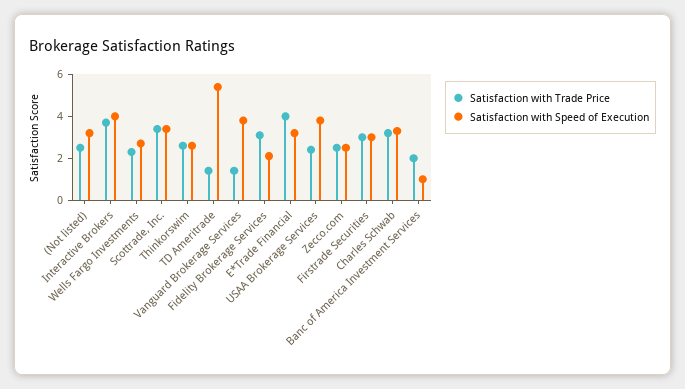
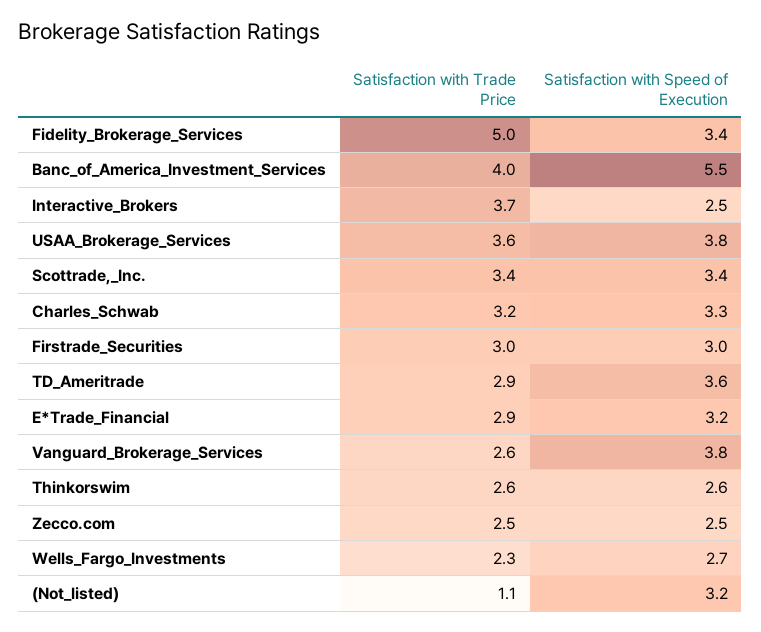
  {
    "Satisfaction with Trade Price": {
-     "(Not listed)": 2.5,
+     "(Not listed)": 1.1,
      "Interactive Brokers": 3.7,
      "Wells Fargo Investments": 2.3,
      "Scottrade, Inc.": 3.4,
      "Thinkorswim": 2.6,
-     "TD Ameritrade": 1.5,
+     "TD Ameritrade": 2.9,
-     "Vanguard Brokerage Services": 1.5,
+     "Vanguard Brokerage Services": 2.6,
-     "Fidelity Brokerage Services": 3,
+     "Fidelity Brokerage Services": 5,
-     "E*Trade Financial": 4,
+     "E*Trade Financial": 2.9,
-     "USAA Brokerage Services": 2.5,
+     "USAA Brokerage Services": 3.6,
      "Zecco.com": 2.5,
      "Firstrade Securities": 3,
      "Charles Schwab": 3.2,
-     "Banc of America Investment Services": 2
+     "Banc of America Investment Services": 4
    },
    "Satisfaction with Speed of Execution": {
      "(Not listed)": 3.2,
-     "Interactive Brokers": 4,
+     "Interactive Brokers": 2.5,
      "Wells Fargo Investments": 2.7,
      "Scottrade, Inc.": 3.4,
      "Thinkorswim": 2.6,
-     "TD Ameritrade": 5.5,
+     "TD Ameritrade": 3.6,
      "Vanguard Brokerage Services": 3.8,
-     "Fidelity Brokerage Services": 2,
+     "Fidelity Brokerage Services": 3.4,
      "E*Trade Financial": 3.2,
      "USAA Brokerage Services": 3.8,
      "Zecco.com": 2.5,
      "Firstrade Securities": 3,
      "Charles Schwab": 3.3,
-     "Banc of America Investment Services": 1
+     "Banc of America Investment Services": 5.5
    }
  }

